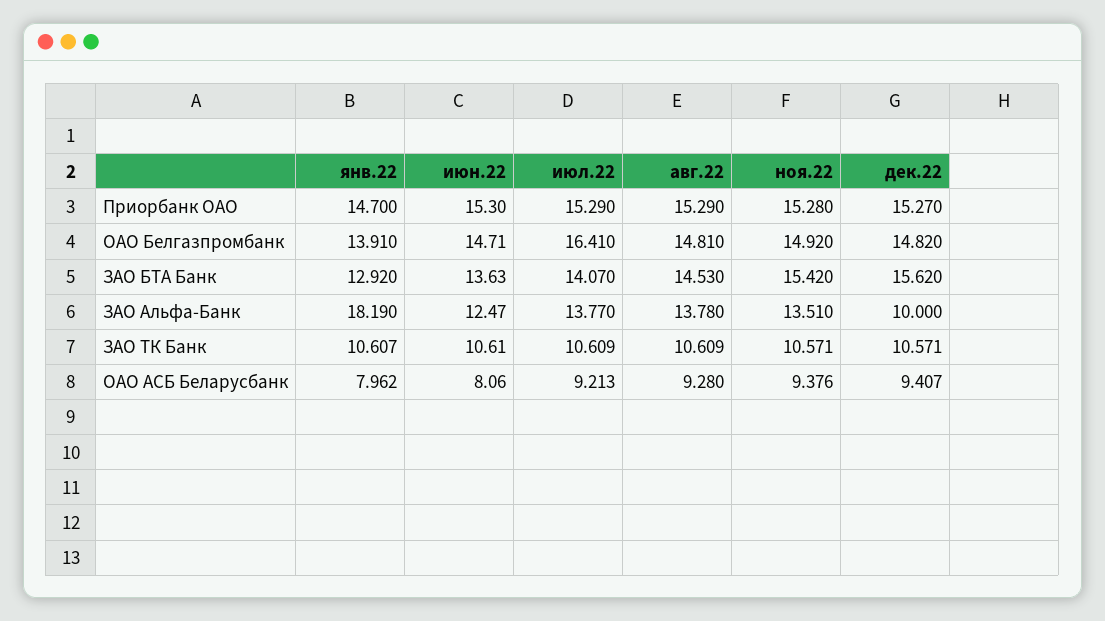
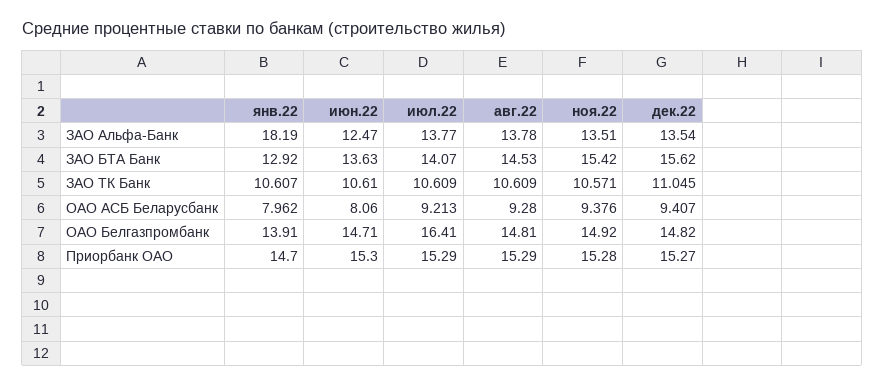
  {
    "янв.22": {
      "Приорбанк ОАО": 14.7,
      "ОАО Белгазпромбанк": 13.91,
      "ЗАО БТА Банк": 12.92,
      "ЗАО Альфа-Банк": 18.19,
      "ЗАО ТК Банк": 10.607,
      "ОАО АСБ Беларусбанк": 7.962
    },
    "июн.22": {
      "Приорбанк ОАО": 15.3,
      "ОАО Белгазпромбанк": 14.71,
      "ЗАО БТА Банк": 13.63,
      "ЗАО Альфа-Банк": 12.47,
      "ЗАО ТК Банк": 10.61,
      "ОАО АСБ Беларусбанк": 8.06
    },
    "июл.22": {
      "Приорбанк ОАО": 15.29,
      "ОАО Белгазпромбанк": 16.41,
      "ЗАО БТА Банк": 14.07,
      "ЗАО Альфа-Банк": 13.77,
      "ЗАО ТК Банк": 10.609,
      "ОАО АСБ Беларусбанк": 9.213
    },
    "авг.22": {
      "Приорбанк ОАО": 15.29,
      "ОАО Белгазпромбанк": 14.81,
      "ЗАО БТА Банк": 14.53,
      "ЗАО Альфа-Банк": 13.78,
      "ЗАО ТК Банк": 10.609,
      "ОАО АСБ Беларусбанк": 9.28
    },
    "ноя.22": {
      "Приорбанк ОАО": 15.28,
      "ОАО Белгазпромбанк": 14.92,
      "ЗАО БТА Банк": 15.42,
      "ЗАО Альфа-Банк": 13.51,
      "ЗАО ТК Банк": 10.571,
      "ОАО АСБ Беларусбанк": 9.376
    },
    "дек.22": {
      "Приорбанк ОАО": 15.27,
      "ОАО Белгазпромбанк": 14.82,
      "ЗАО БТА Банк": 15.62,
-     "ЗАО Альфа-Банк": 10,
+     "ЗАО Альфа-Банк": 13.54,
-     "ЗАО ТК Банк": 10.571,
+     "ЗАО ТК Банк": 11.045,
      "ОАО АСБ Беларусбанк": 9.407
    }
  }

